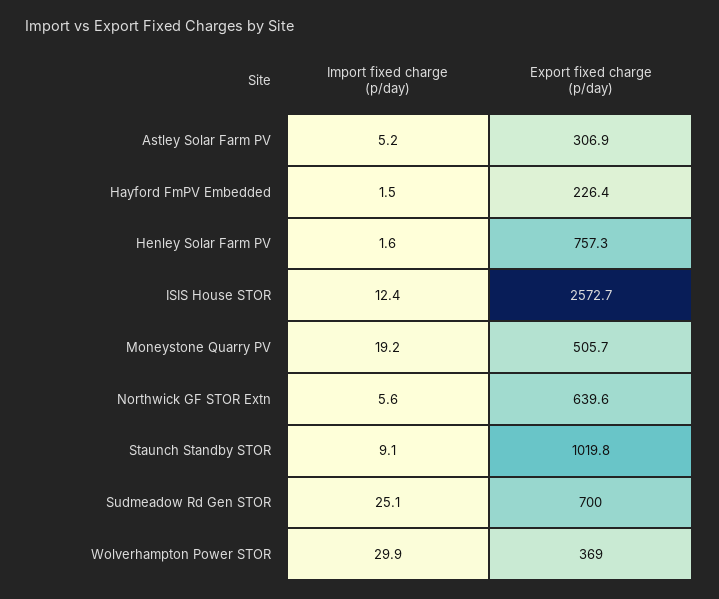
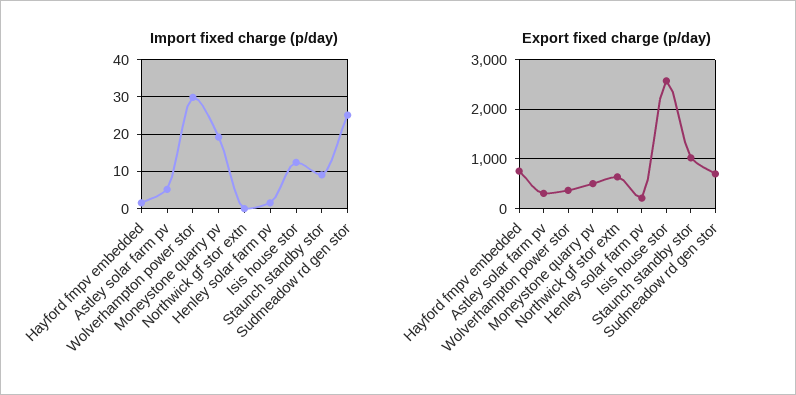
  {
    "Import fixed charge (p/day)": {
      "Astley Solar Farm PV": 5.2,
      "Hayford FmPV Embedded": 1.5,
      "Henley Solar Farm PV": 1.6,
      "ISIS House STOR": 12.4,
      "Moneystone Quarry PV": 19.2,
-     "Northwick GF STOR Extn": 5.6,
+     "Northwick GF STOR Extn": 0,
      "Staunch Standby STOR": 9.1,
      "Sudmeadow Rd Gen STOR": 25.1,
      "Wolverhampton Power STOR": 29.9
    },
    "Export fixed charge (p/day)": {
      "Astley Solar Farm PV": 306.9,
-     "Hayford FmPV Embedded": 226.4,
+     "Hayford FmPV Embedded": 800,
-     "Henley Solar Farm PV": 757.3,
+     "Henley Solar Farm PV": 200,
      "ISIS House STOR": 2572.7,
      "Moneystone Quarry PV": 505.7,
      "Northwick GF STOR Extn": 639.6,
      "Staunch Standby STOR": 1019.8,
      "Sudmeadow Rd Gen STOR": 700,
      "Wolverhampton Power STOR": 369
    }
  }

